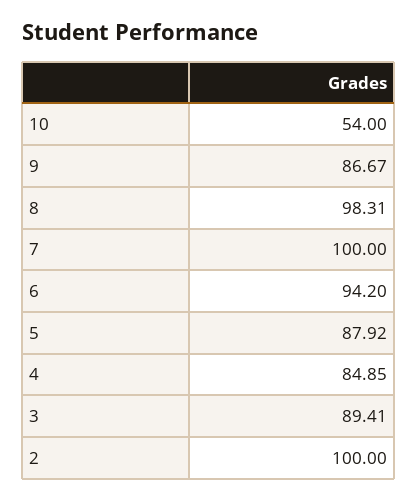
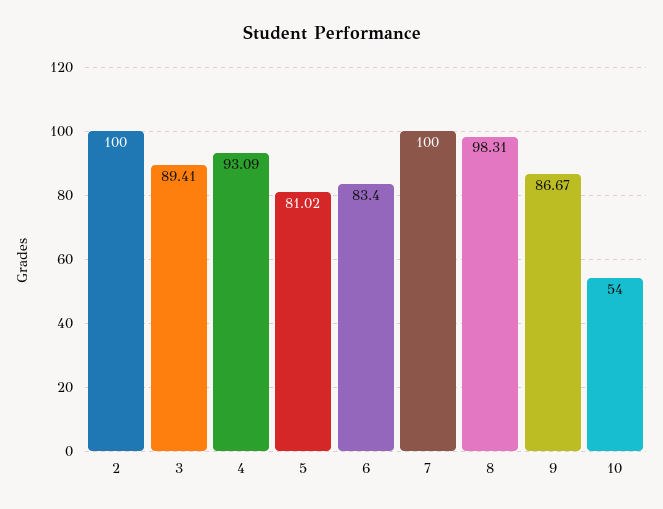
  {
    "10": 54,
    "9": 86.67,
    "8": 98.31,
    "7": 100,
-   "6": 94.2,
+   "6": 83.4,
-   "5": 87.92,
+   "5": 81.02,
-   "4": 84.85,
+   "4": 93.09,
    "3": 89.41,
    "2": 100
  }

